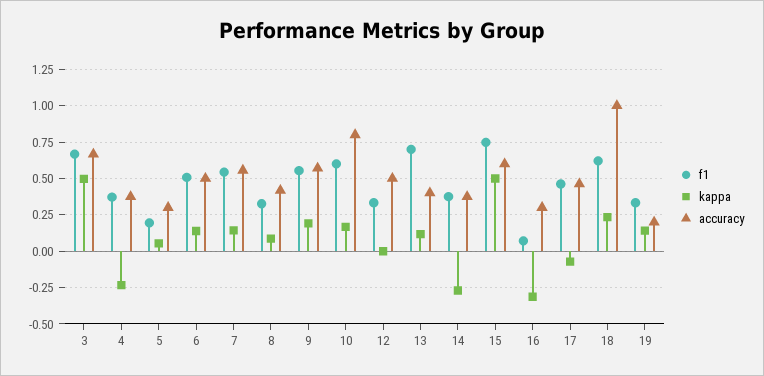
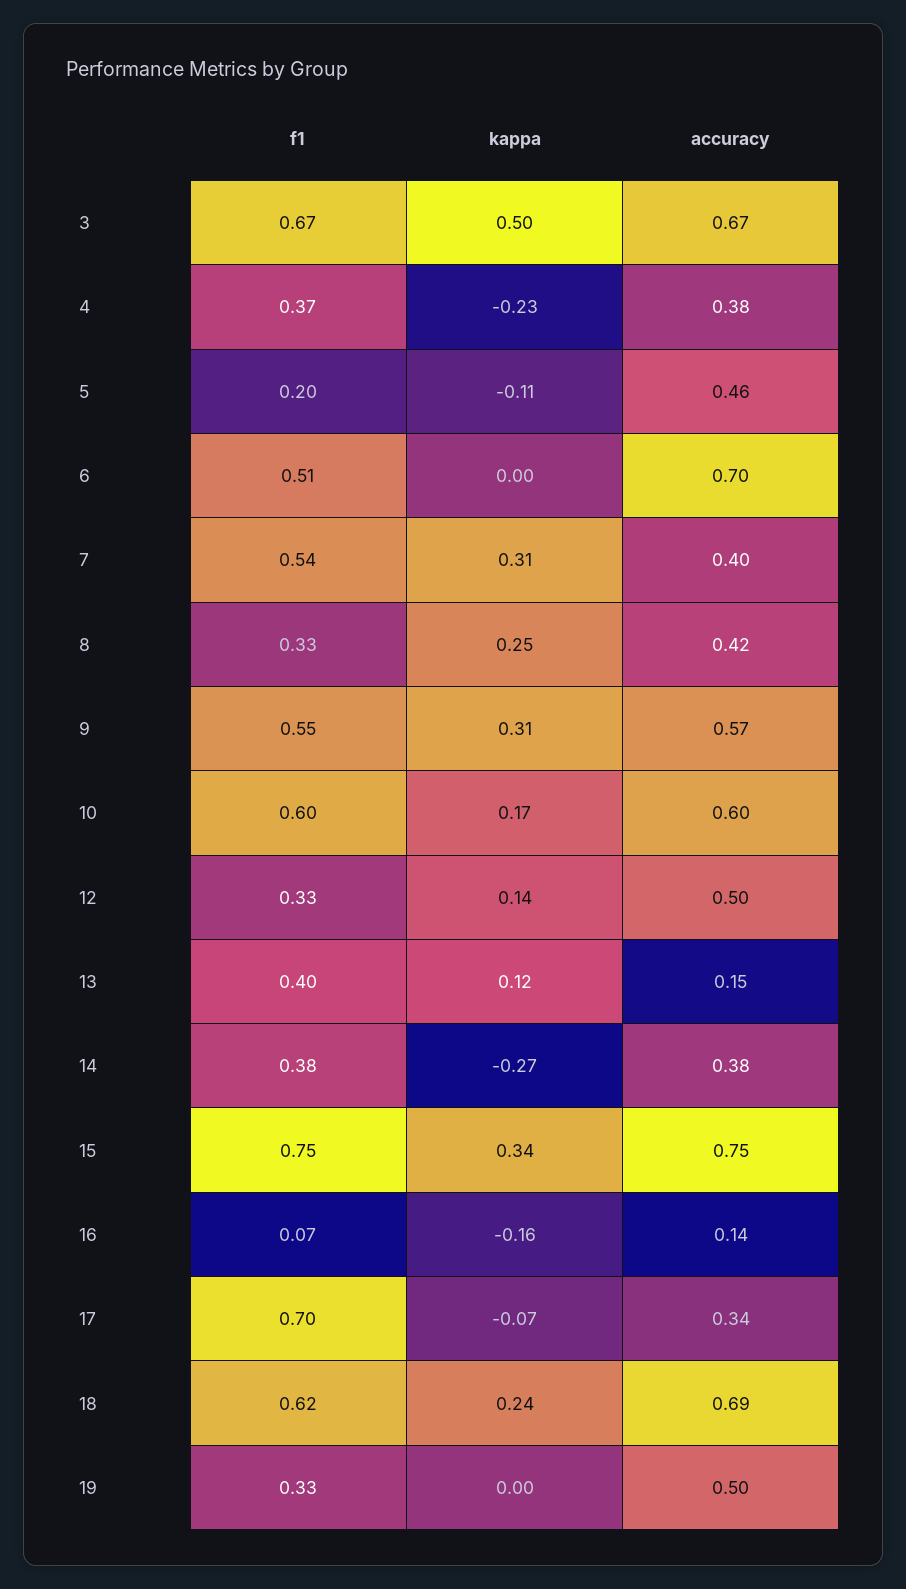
  {
    "f1": {
      "3": 0.67,
      "4": 0.37,
      "5": 0.2,
      "6": 0.51,
      "7": 0.54,
      "8": 0.33,
      "9": 0.55,
      "10": 0.6,
      "12": 0.33,
-     "13": 0.7,
+     "13": 0.4,
      "14": 0.38,
      "15": 0.75,
      "16": 0.07,
-     "17": 0.45,
+     "17": 0.7,
      "18": 0.62,
      "19": 0.33
    },
    "kappa": {
      "3": 0.5,
      "4": -0.23,
-     "5": 0.05,
+     "5": -0.11,
-     "6": 0.15,
+     "6": 0,
-     "7": 0.15,
+     "7": 0.31,
-     "8": 0.1,
+     "8": 0.25,
-     "9": 0.2,
+     "9": 0.31,
      "10": 0.17,
-     "12": 0,
+     "12": 0.14,
      "13": 0.12,
      "14": -0.27,
-     "15": 0.5,
+     "15": 0.34,
-     "16": -0.3,
+     "16": -0.16,
      "17": -0.07,
      "18": 0.24,
-     "19": 0.15
+     "19": 0
    },
    "accuracy": {
      "3": 0.67,
      "4": 0.38,
-     "5": 0.3,
+     "5": 0.46,
-     "6": 0.5,
+     "6": 0.7,
-     "7": 0.55,
+     "7": 0.4,
      "8": 0.42,
      "9": 0.57,
-     "10": 0.8,
+     "10": 0.6,
      "12": 0.5,
-     "13": 0.4,
+     "13": 0.15,
      "14": 0.38,
-     "15": 0.6,
+     "15": 0.75,
-     "16": 0.3,
+     "16": 0.14,
-     "17": 0.45,
+     "17": 0.34,
-     "18": 1,
+     "18": 0.69,
-     "19": 0.2
+     "19": 0.5
    }
  }

